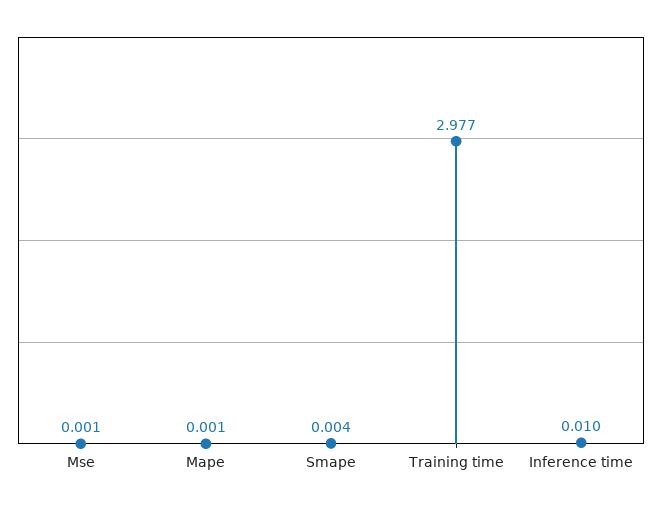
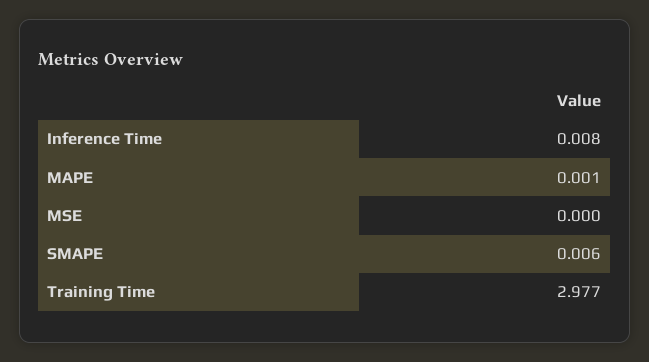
  {
-   "Mse": 0.001,
+   "Mse": 0,
    "Mape": 0.001,
-   "Smape": 0.004,
+   "Smape": 0.006,
    "Training time": 2.977,
-   "Inference time": 0.01
+   "Inference time": 0.008
  }

